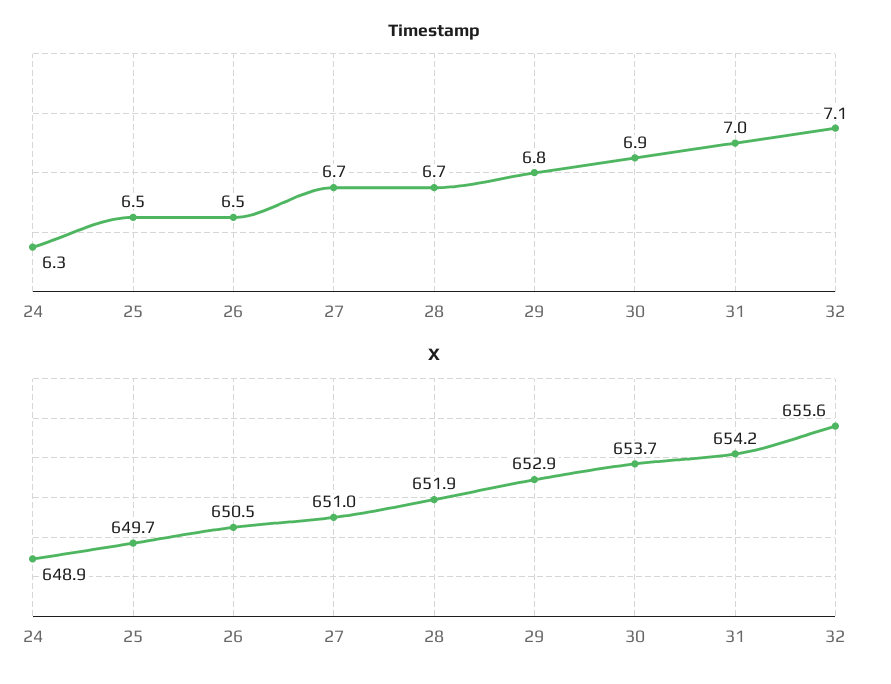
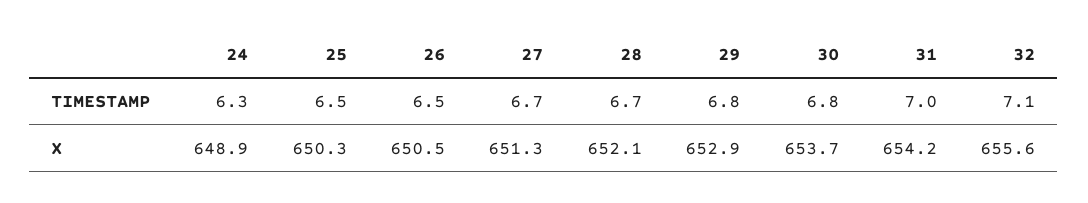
  {
    "Timestamp": {
      "24": 6.3,
      "25": 6.5,
      "26": 6.5,
      "27": 6.7,
      "28": 6.7,
      "29": 6.8,
-     "30": 6.9,
+     "30": 6.8,
      "31": 7,
      "32": 7.1
    },
    "X": {
      "24": 648.9,
-     "25": 649.7,
+     "25": 650.3,
      "26": 650.5,
-     "27": 651,
+     "27": 651.3,
-     "28": 651.9,
+     "28": 652.1,
      "29": 652.9,
      "30": 653.7,
      "31": 654.2,
      "32": 655.6
    }
  }

